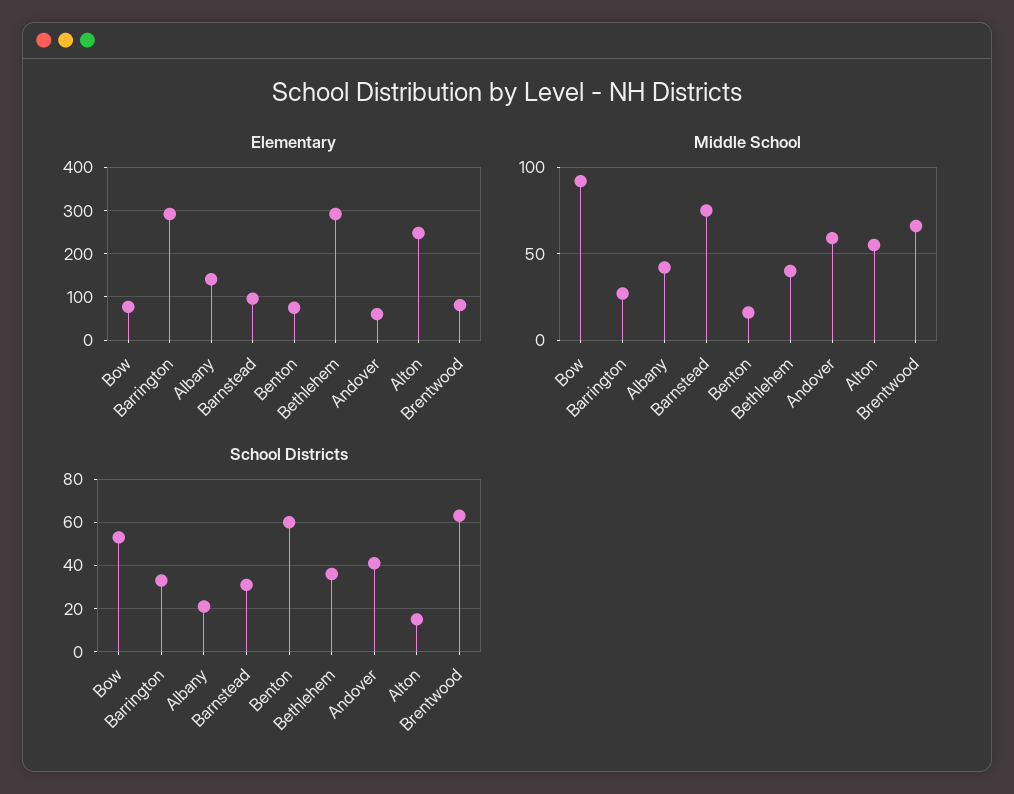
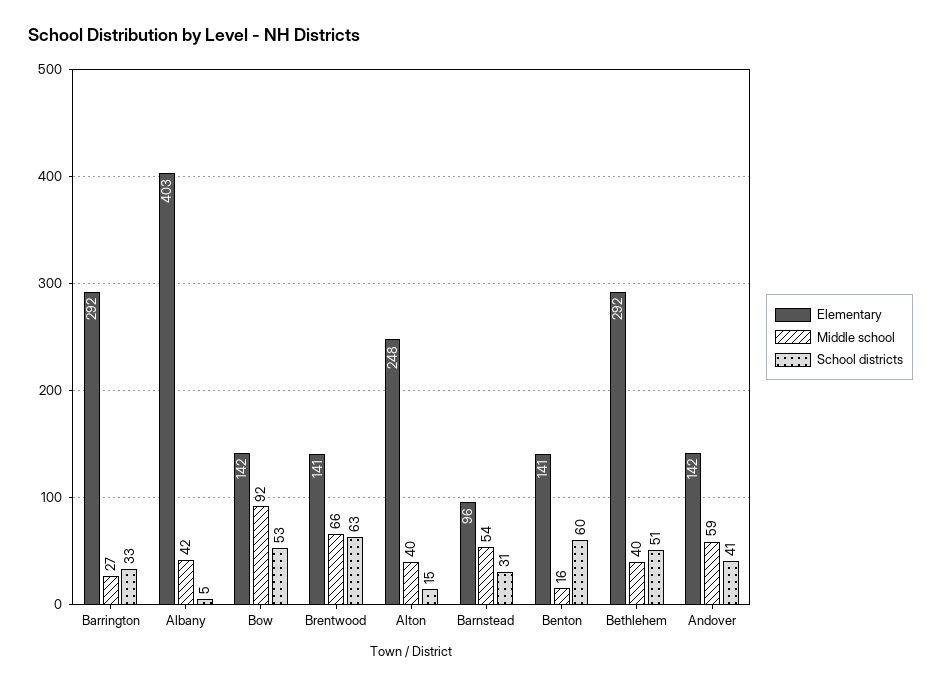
  {
    "Elementary": {
-     "Bow": 80,
+     "Bow": 142,
      "Barrington": 292,
-     "Albany": 140,
+     "Albany": 403,
      "Barnstead": 96,
-     "Benton": 80,
+     "Benton": 141,
      "Bethlehem": 292,
-     "Andover": 60,
+     "Andover": 142,
      "Alton": 248,
-     "Brentwood": 80
+     "Brentwood": 141
    },
    "Middle School": {
      "Bow": 92,
      "Barrington": 27,
      "Albany": 42,
-     "Barnstead": 75,
+     "Barnstead": 54,
      "Benton": 16,
      "Bethlehem": 40,
      "Andover": 59,
-     "Alton": 55,
+     "Alton": 40,
      "Brentwood": 66
    },
    "School Districts": {
      "Bow": 53,
      "Barrington": 33,
-     "Albany": 20,
+     "Albany": 5,
      "Barnstead": 31,
      "Benton": 60,
-     "Bethlehem": 35,
+     "Bethlehem": 51,
      "Andover": 41,
      "Alton": 15,
      "Brentwood": 63
    }
  }

